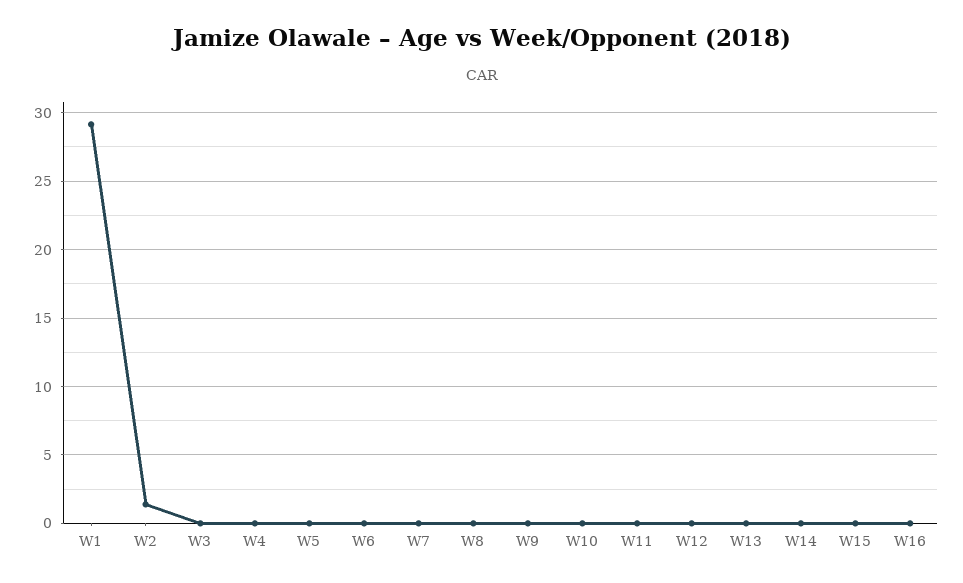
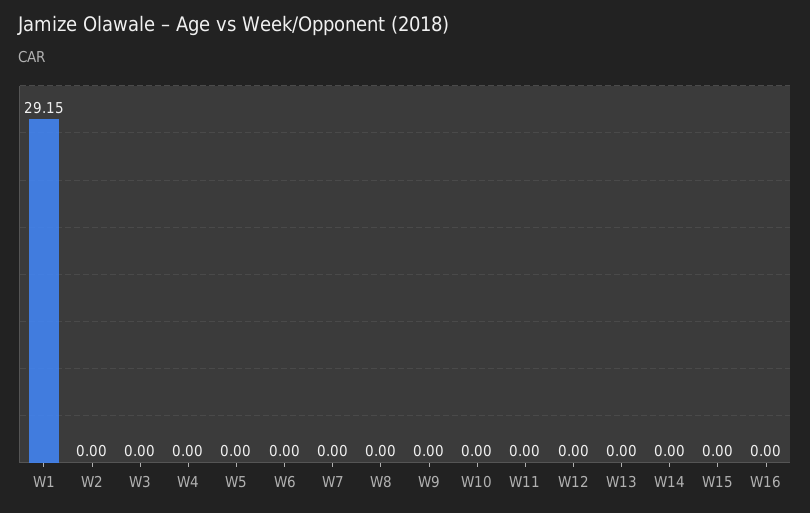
  {
    "W1": 29.15,
-   "W2": 1.5,
+   "W2": 0,
    "W3": 0,
    "W4": 0,
    "W5": 0,
    "W6": 0,
    "W7": 0,
    "W8": 0,
    "W9": 0,
    "W10": 0,
    "W11": 0,
    "W12": 0,
    "W13": 0,
    "W14": 0,
    "W15": 0,
    "W16": 0
  }

